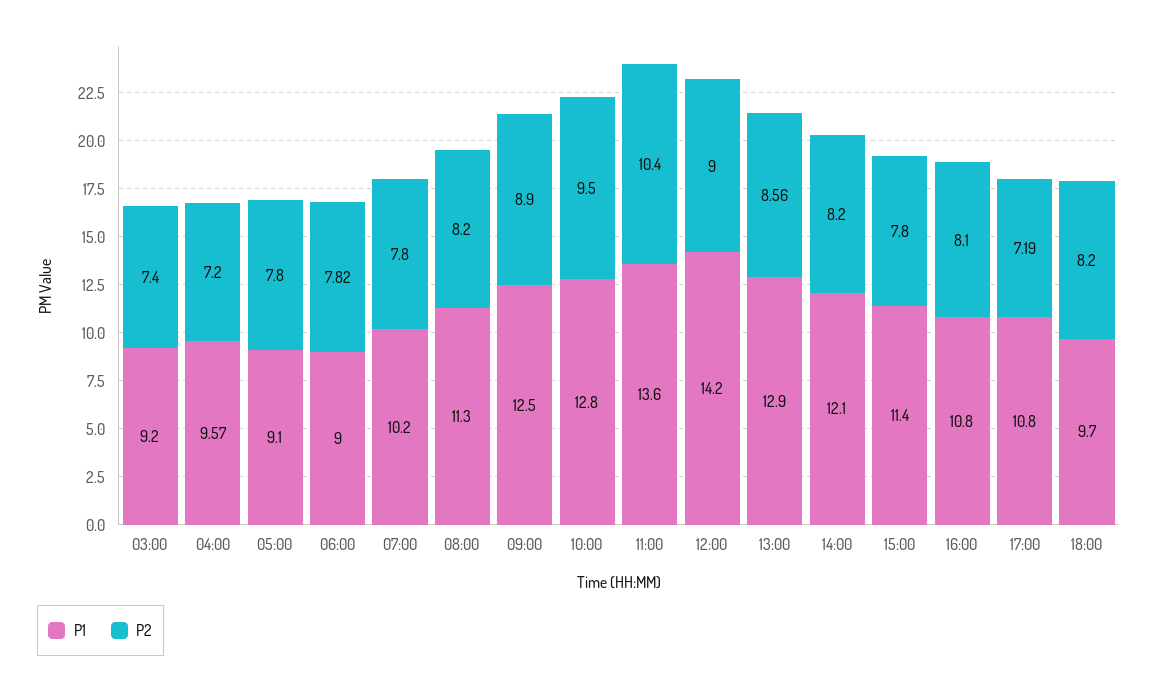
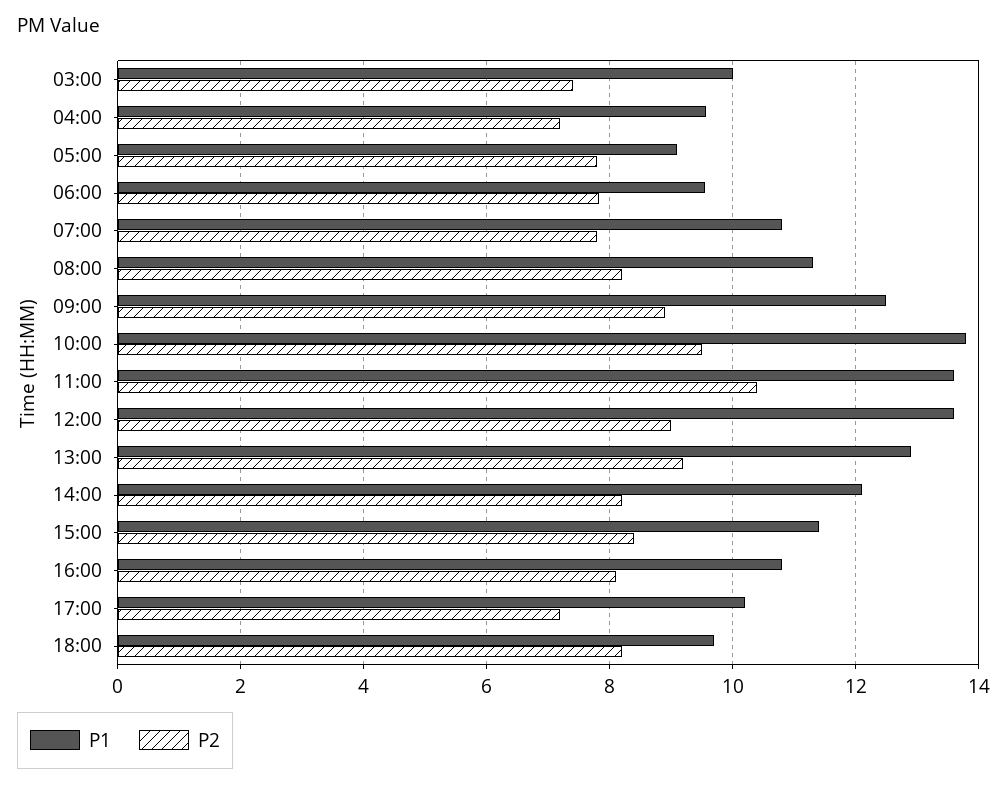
  {
    "P1": {
-     "03:00": 9.2,
+     "03:00": 10,
      "04:00": 9.57,
      "05:00": 9.1,
-     "06:00": 9,
+     "06:00": 9.6,
-     "07:00": 10.2,
+     "07:00": 10.8,
      "08:00": 11.3,
      "09:00": 12.5,
-     "10:00": 12.8,
+     "10:00": 13.8,
      "11:00": 13.6,
-     "12:00": 14.2,
+     "12:00": 13.6,
      "13:00": 12.9,
      "14:00": 12.1,
      "15:00": 11.4,
      "16:00": 10.8,
-     "17:00": 10.8,
+     "17:00": 10.2,
      "18:00": 9.7
    },
    "P2": {
      "03:00": 7.4,
      "04:00": 7.2,
      "05:00": 7.8,
      "06:00": 7.82,
      "07:00": 7.8,
      "08:00": 8.2,
      "09:00": 8.9,
      "10:00": 9.5,
      "11:00": 10.4,
      "12:00": 9,
-     "13:00": 8.56,
+     "13:00": 9.2,
      "14:00": 8.2,
-     "15:00": 7.8,
+     "15:00": 8.4,
      "16:00": 8.1,
      "17:00": 7.19,
      "18:00": 8.2
    }
  }

